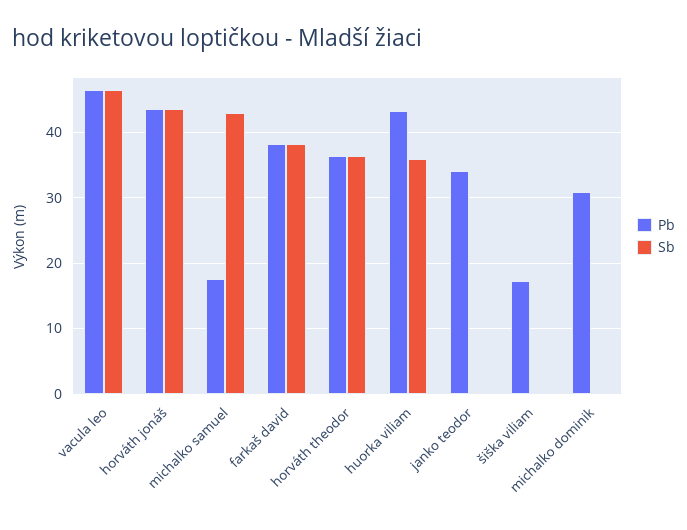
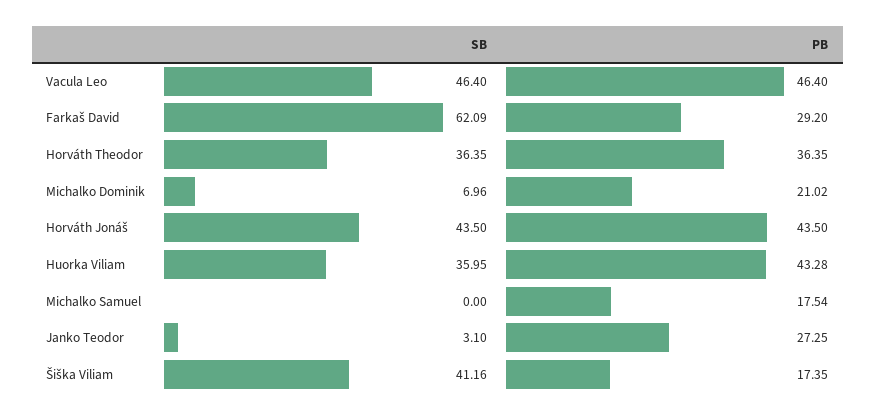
  {
    "Pb": {
      "vacula leo": 46.4,
      "horváth jonáš": 43.5,
      "michalko samuel": 17.54,
-     "farkaš david": 38,
+     "farkaš david": 29.2,
      "horváth theodor": 36.35,
      "huorka viliam": 43.28,
-     "janko teodor": 34,
+     "janko teodor": 27.25,
      "šiška viliam": 17.35,
-     "michalko dominik": 31
+     "michalko dominik": 21.02
    },
    "Sb": {
      "vacula leo": 46.4,
      "horváth jonáš": 43.5,
-     "michalko samuel": 43,
+     "michalko samuel": 0,
-     "farkaš david": 38,
+     "farkaš david": 62.09,
      "horváth theodor": 36.35,
      "huorka viliam": 35.95,
-     "janko teodor": 0,
+     "janko teodor": 3.1,
-     "šiška viliam": 0,
+     "šiška viliam": 41.16,
-     "michalko dominik": 0
+     "michalko dominik": 6.96
    }
  }

